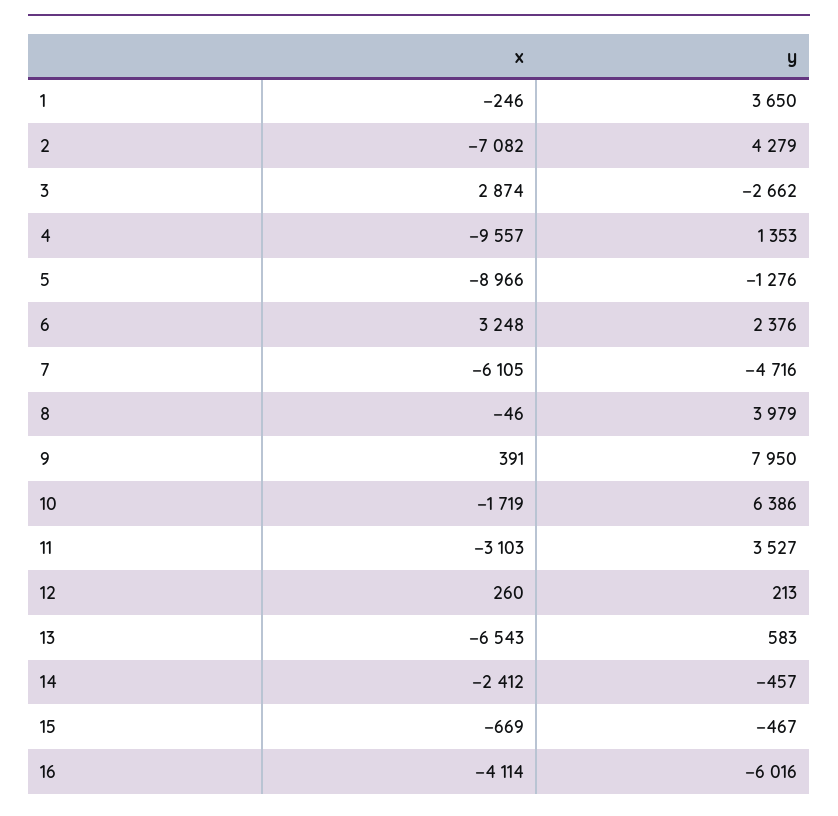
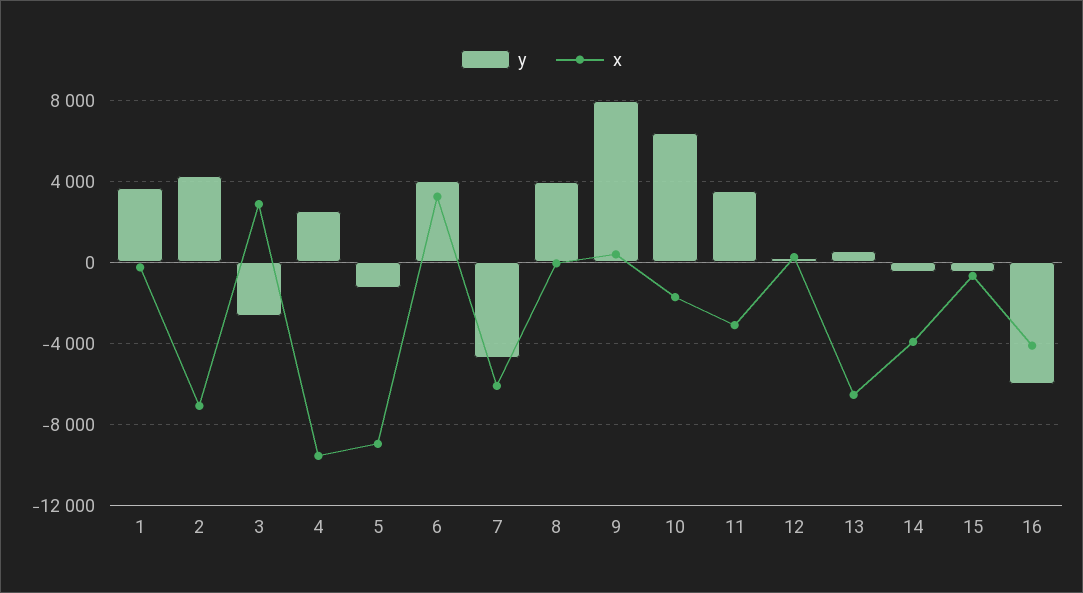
  {
    "x": {
      "1": -246,
      "2": -7082,
      "3": 2874,
      "4": -9557,
      "5": -8966,
      "6": 3248,
      "7": -6105,
      "8": -46,
      "9": 391,
      "10": -1719,
      "11": -3103,
      "12": 260,
      "13": -6543,
-     "14": -2412,
+     "14": -4000,
      "15": -669,
      "16": -4114
    },
    "y": {
      "1": 3650,
      "2": 4279,
      "3": -2662,
-     "4": 1353,
+     "4": 2500,
      "5": -1276,
-     "6": 2376,
+     "6": 4000,
      "7": -4716,
      "8": 3979,
      "9": 7950,
      "10": 6386,
      "11": 3527,
      "12": 213,
      "13": 583,
      "14": -457,
      "15": -467,
      "16": -6016
    }
  }

